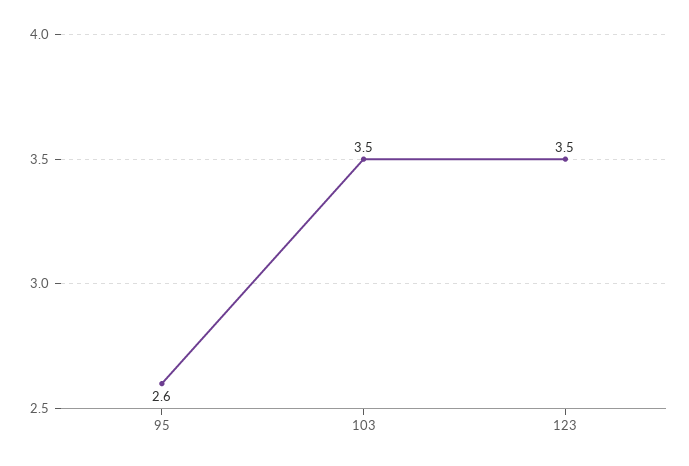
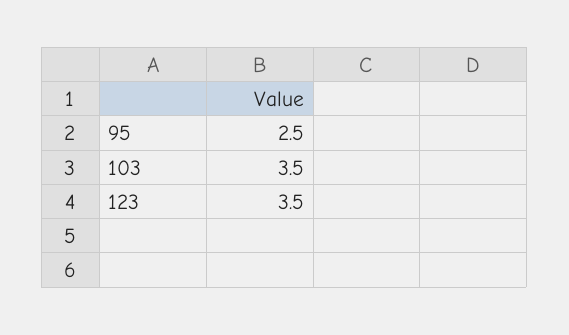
  {
-   "95": 2.6,
+   "95": 2.5,
    "103": 3.5,
    "123": 3.5
  }

